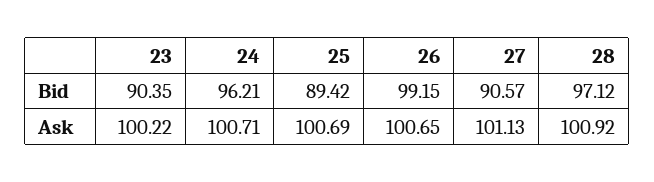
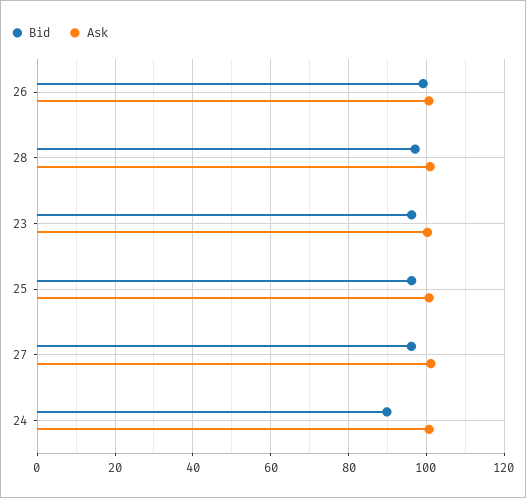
  {
    "Bid": {
-     "23": 90.35,
+     "23": 96,
-     "24": 96.21,
+     "24": 90,
-     "25": 89.42,
+     "25": 96,
      "26": 99.15,
-     "27": 90.57,
+     "27": 96,
      "28": 97.12
    },
    "Ask": {
      "23": 100.22,
      "24": 100.71,
      "25": 100.69,
      "26": 100.65,
      "27": 101.13,
      "28": 100.92
    }
  }

